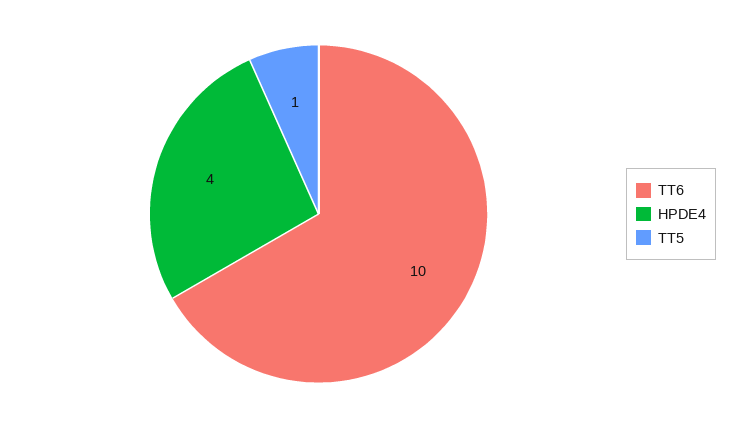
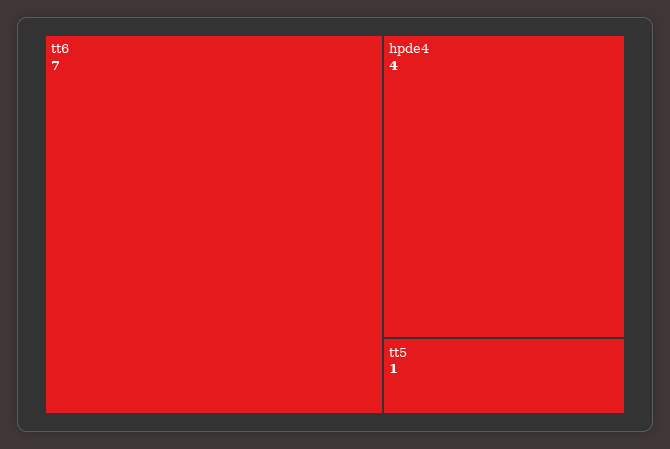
  {
-   "TT6": 10,
+   "TT6": 7,
    "HPDE4": 4,
    "TT5": 1
  }

